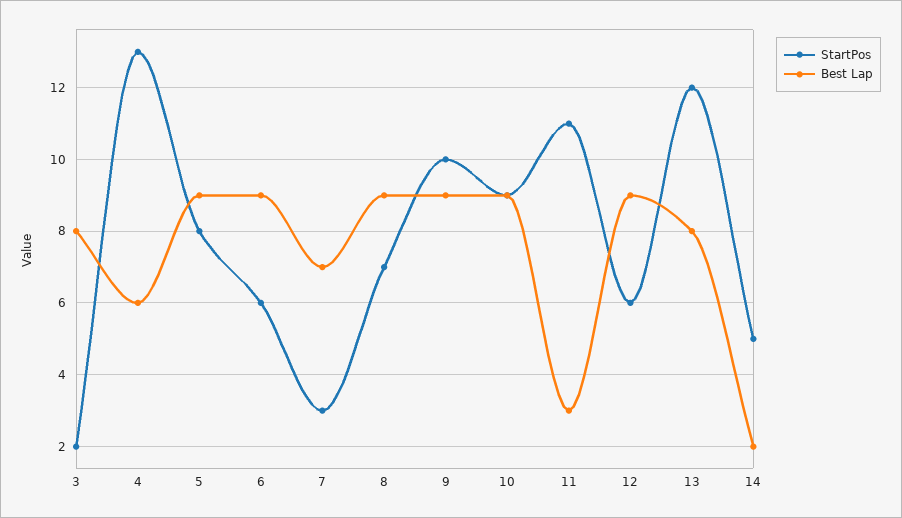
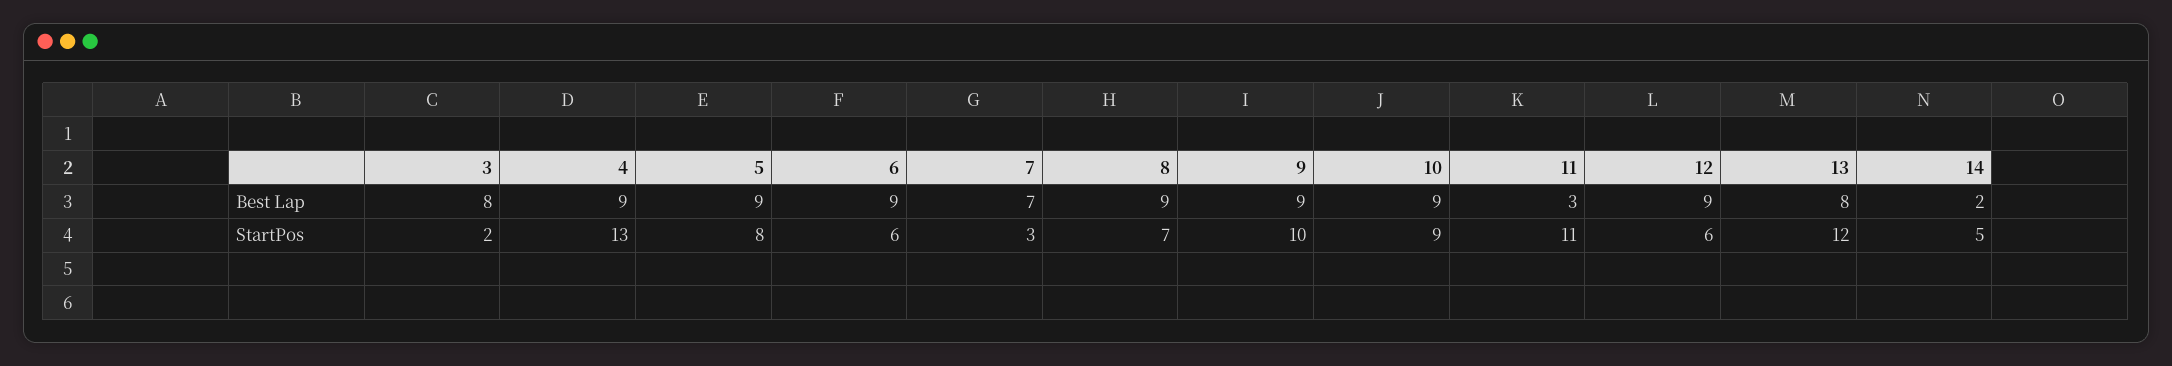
  {
    "StartPos": {
      "3": 2,
      "4": 13,
      "5": 8,
      "6": 6,
      "7": 3,
      "8": 7,
      "9": 10,
      "10": 9,
      "11": 11,
      "12": 6,
      "13": 12,
      "14": 5
    },
    "Best Lap": {
      "3": 8,
-     "4": 6,
+     "4": 9,
      "5": 9,
      "6": 9,
      "7": 7,
      "8": 9,
      "9": 9,
      "10": 9,
      "11": 3,
      "12": 9,
      "13": 8,
      "14": 2
    }
  }

